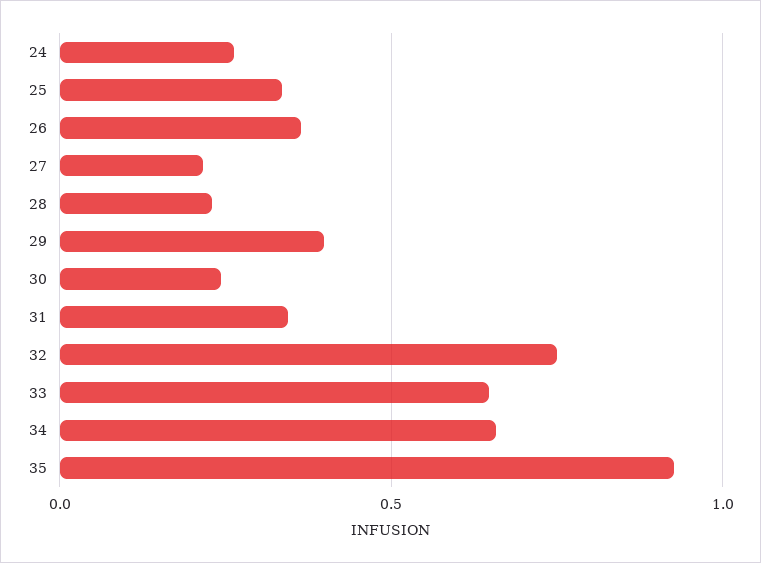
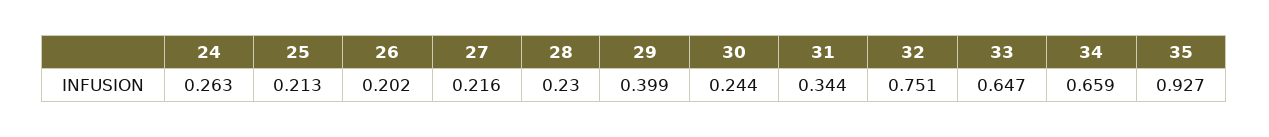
  {
    "24": 0.263,
-   "25": 0.35,
+   "25": 0.213,
-   "26": 0.35,
+   "26": 0.202,
    "27": 0.216,
    "28": 0.23,
    "29": 0.399,
    "30": 0.244,
    "31": 0.344,
    "32": 0.751,
    "33": 0.647,
    "34": 0.659,
    "35": 0.927
  }

